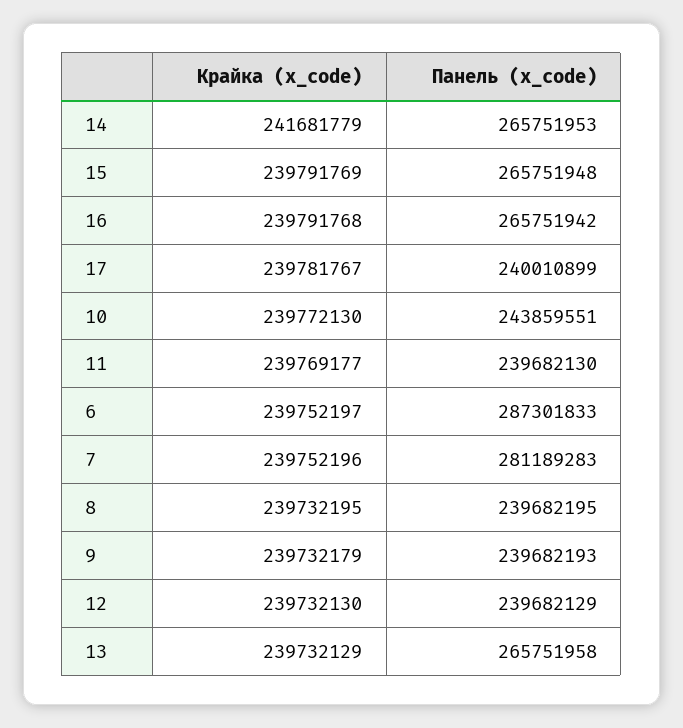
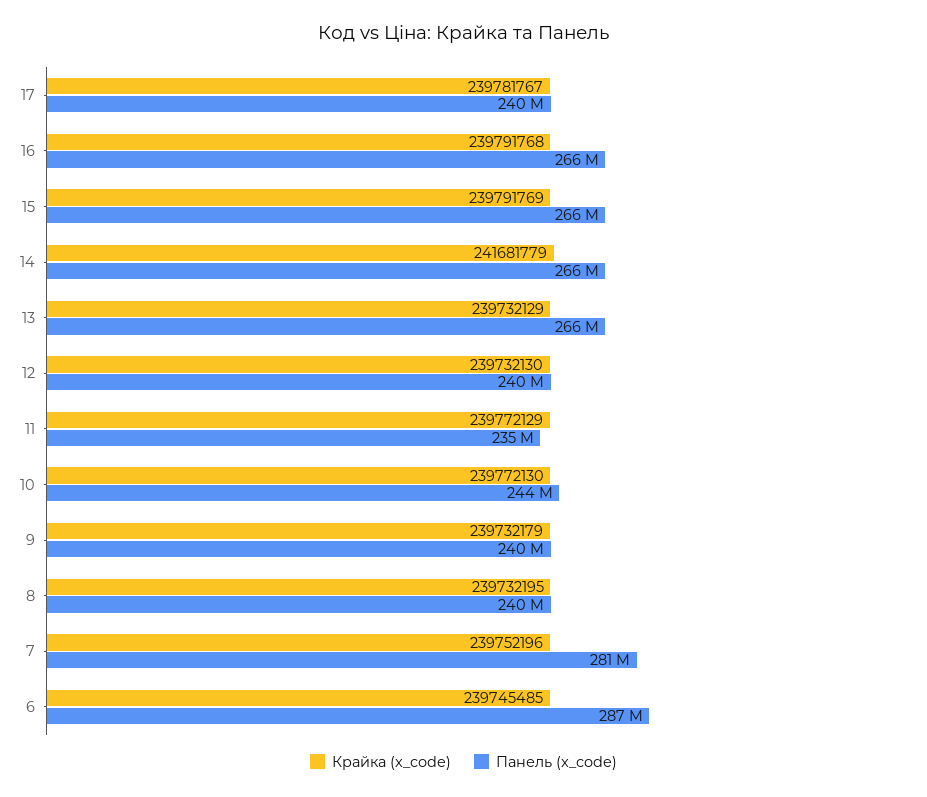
  {
    "Крайка (x_code)": {
      "14": 241681779,
      "15": 239791769,
      "16": 239791768,
      "17": 239781767,
      "10": 239772130,
-     "11": 239769177,
+     "11": 239772129,
-     "6": 239752197,
+     "6": 239745485,
      "7": 239752196,
      "8": 239732195,
      "9": 239732179,
      "12": 239732130,
      "13": 239732129
    },
    "Панель (x_code)": {
      "14": 265751953,
      "15": 265751948,
      "16": 265751942,
      "17": 240010899,
      "10": 243859551,
-     "11": 239682130,
+     "11": 235000000,
      "6": 287301833,
      "7": 281189283,
      "8": 239682195,
      "9": 239682193,
      "12": 239682129,
      "13": 265751958
    }
  }

